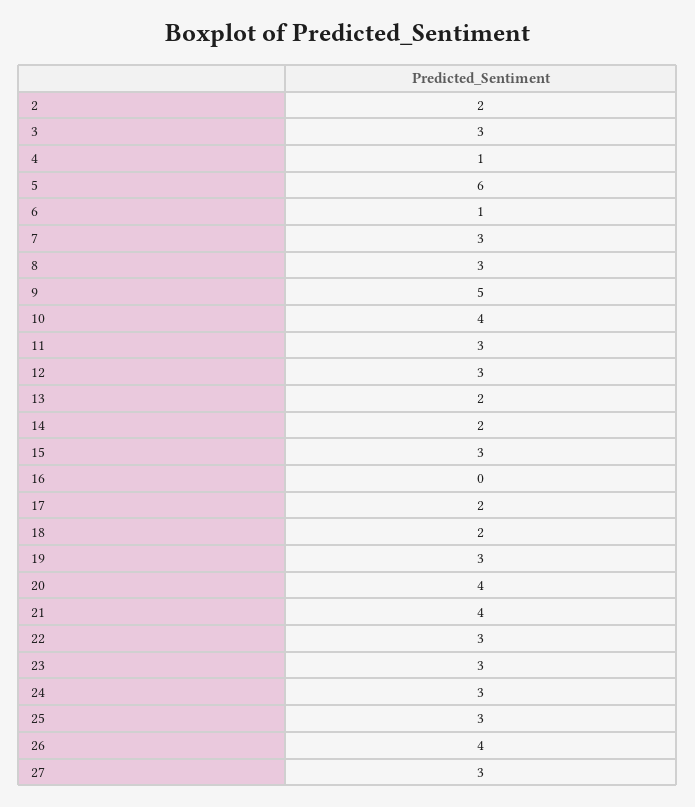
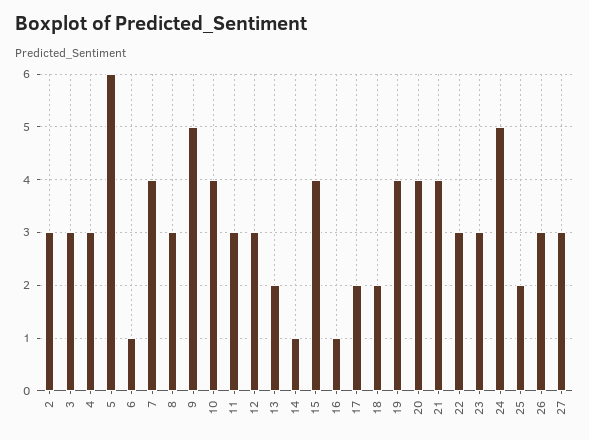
  {
-   "2": 2,
+   "2": 3,
    "3": 3,
-   "4": 1,
+   "4": 3,
    "5": 6,
    "6": 1,
-   "7": 3,
+   "7": 4,
    "8": 3,
    "9": 5,
    "10": 4,
    "11": 3,
    "12": 3,
    "13": 2,
-   "14": 2,
+   "14": 1,
-   "15": 3,
+   "15": 4,
-   "16": 0,
+   "16": 1,
    "17": 2,
    "18": 2,
-   "19": 3,
+   "19": 4,
    "20": 4,
    "21": 4,
    "22": 3,
    "23": 3,
-   "24": 3,
+   "24": 5,
-   "25": 3,
+   "25": 2,
-   "26": 4,
+   "26": 3,
    "27": 3
  }

